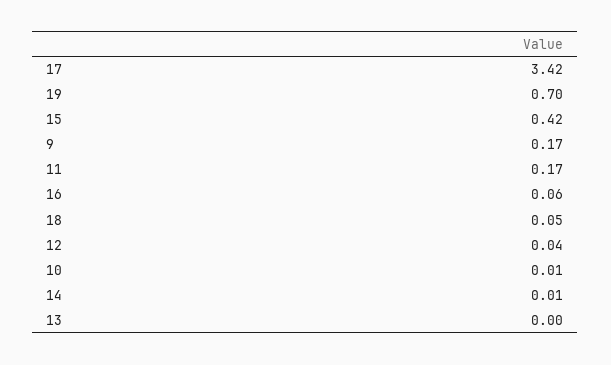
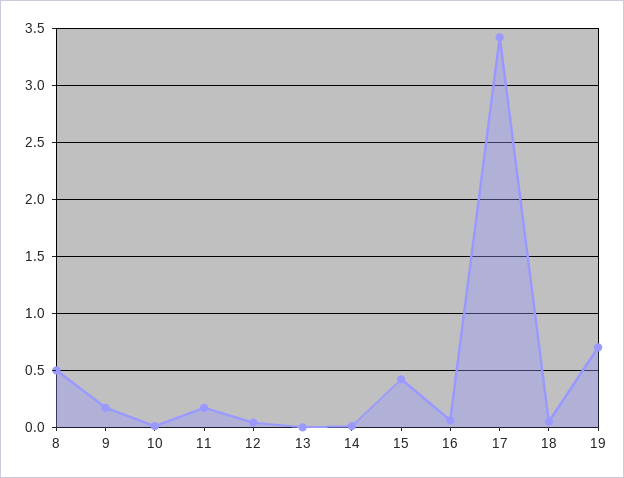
  {
    "17": 3.42,
    "19": 0.7,
    "15": 0.42,
    "9": 0.17,
    "11": 0.17,
    "16": 0.06,
    "18": 0.05,
    "12": 0.04,
    "10": 0.01,
    "14": 0.01,
-   "13": 0
+   "13": 0,
+   "8": 0.5
  }

